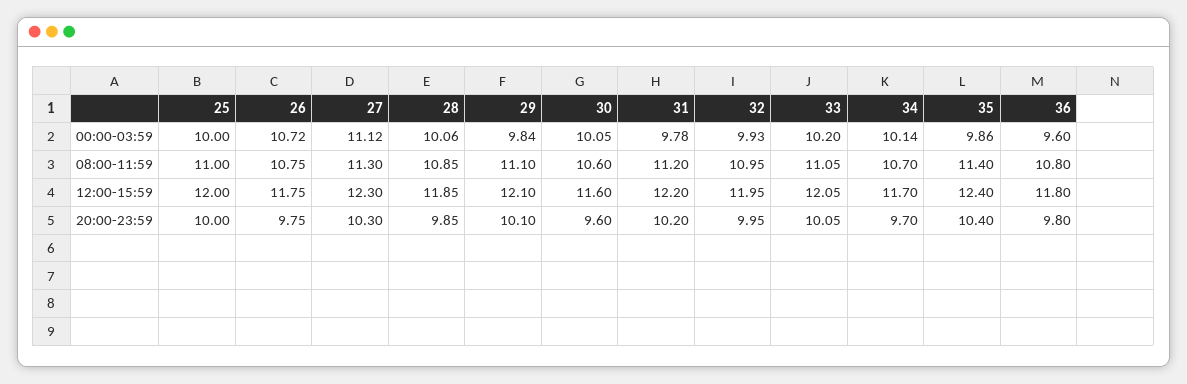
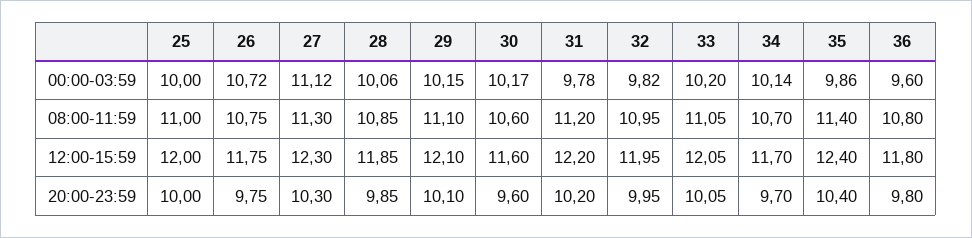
  {
    "25": {
      "00:00-03:59": 10,
      "08:00-11:59": 11,
      "12:00-15:59": 12,
      "20:00-23:59": 10
    },
    "26": {
      "00:00-03:59": 10.72,
      "08:00-11:59": 10.75,
      "12:00-15:59": 11.75,
      "20:00-23:59": 9.75
    },
    "27": {
      "00:00-03:59": 11.12,
      "08:00-11:59": 11.3,
      "12:00-15:59": 12.3,
      "20:00-23:59": 10.3
    },
    "28": {
      "00:00-03:59": 10.06,
      "08:00-11:59": 10.85,
      "12:00-15:59": 11.85,
      "20:00-23:59": 9.85
    },
    "29": {
-     "00:00-03:59": 9.84,
+     "00:00-03:59": 10.15,
      "08:00-11:59": 11.1,
      "12:00-15:59": 12.1,
      "20:00-23:59": 10.1
    },
    "30": {
-     "00:00-03:59": 10.05,
+     "00:00-03:59": 10.17,
      "08:00-11:59": 10.6,
      "12:00-15:59": 11.6,
      "20:00-23:59": 9.6
    },
    "31": {
      "00:00-03:59": 9.78,
      "08:00-11:59": 11.2,
      "12:00-15:59": 12.2,
      "20:00-23:59": 10.2
    },
    "32": {
-     "00:00-03:59": 9.93,
+     "00:00-03:59": 9.82,
      "08:00-11:59": 10.95,
      "12:00-15:59": 11.95,
      "20:00-23:59": 9.95
    },
    "33": {
      "00:00-03:59": 10.2,
      "08:00-11:59": 11.05,
      "12:00-15:59": 12.05,
      "20:00-23:59": 10.05
    },
    "34": {
      "00:00-03:59": 10.14,
      "08:00-11:59": 10.7,
      "12:00-15:59": 11.7,
      "20:00-23:59": 9.7
    },
    "35": {
      "00:00-03:59": 9.86,
      "08:00-11:59": 11.4,
      "12:00-15:59": 12.4,
      "20:00-23:59": 10.4
    },
    "36": {
      "00:00-03:59": 9.6,
      "08:00-11:59": 10.8,
      "12:00-15:59": 11.8,
      "20:00-23:59": 9.8
    }
  }

